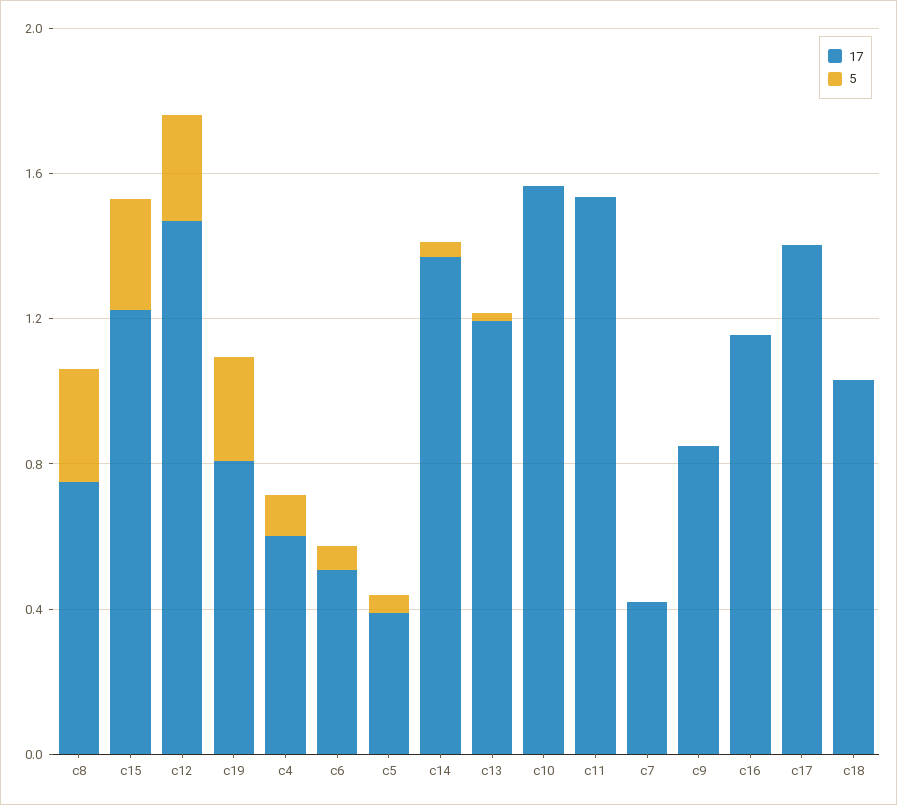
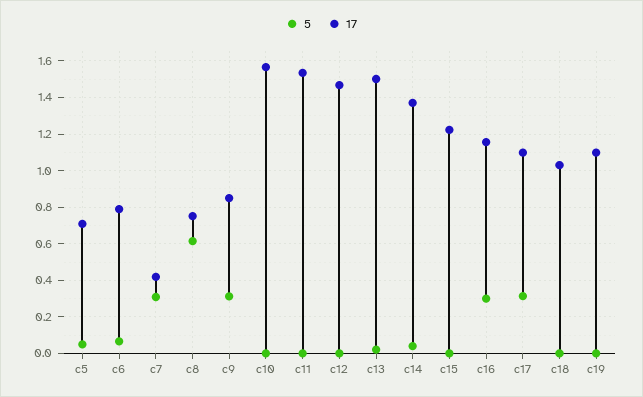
  {
    "17": {
      "c8": 0.75,
      "c15": 1.2,
      "c12": 1.45,
-     "c19": 0.8,
+     "c19": 1.1,
-     "c4": 0.6,
-     "c6": 0.5,
+     "c6": 0.8,
-     "c5": 0.4,
+     "c5": 0.7,
      "c14": 1.35,
-     "c13": 1.2,
+     "c13": 1.5,
      "c10": 1.55,
      "c11": 1.55,
      "c7": 0.4,
      "c9": 0.85,
      "c16": 1.15,
-     "c17": 1.4,
+     "c17": 1.1,
      "c18": 1.05
    },
    "5": {
-     "c8": 0.3,
+     "c8": 0.6,
-     "c15": 0.3,
+     "c15": 0,
-     "c12": 0.3,
+     "c12": 0,
-     "c19": 0.3,
+     "c19": 0,
-     "c4": 0.1,
      "c6": 0.05,
      "c5": 0.05,
      "c14": 0.05,
      "c13": 0,
      "c10": 0,
      "c11": 0,
-     "c7": 0,
+     "c7": 0.3,
-     "c9": 0,
+     "c9": 0.3,
-     "c16": 0,
+     "c16": 0.3,
-     "c17": 0,
+     "c17": 0.3,
      "c18": 0
    }
  }

